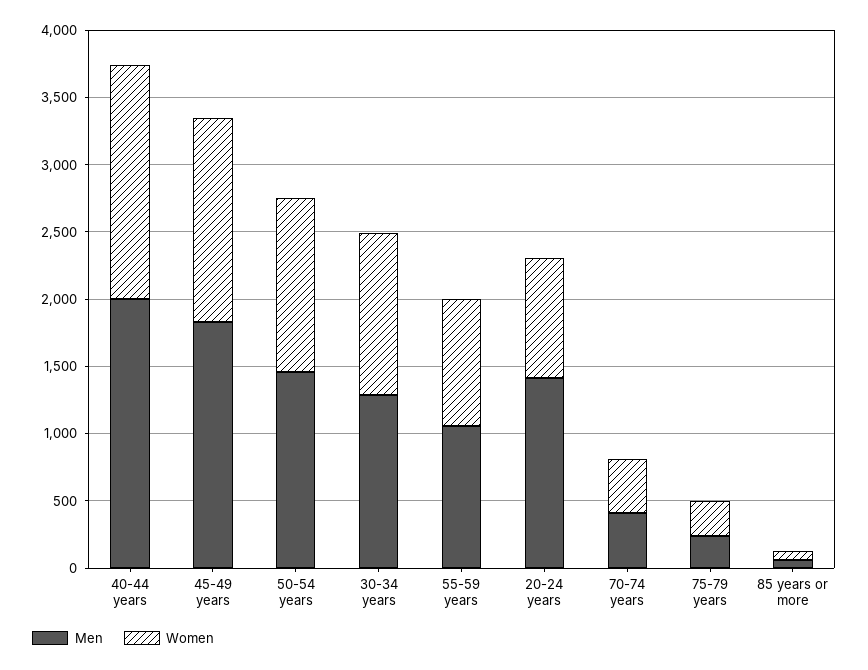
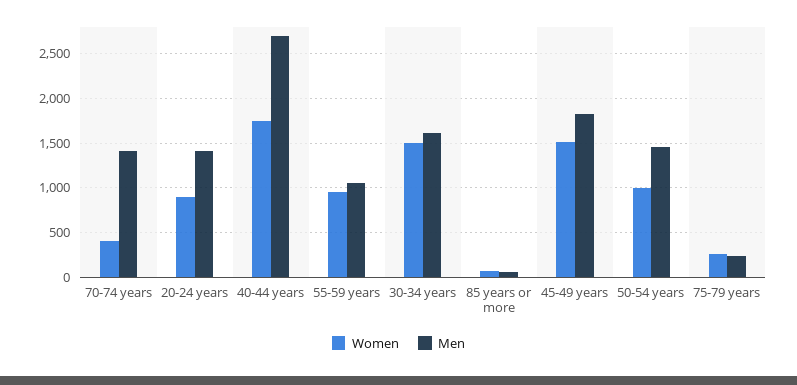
  {
    "Men": {
-     "40-44 years": 2000,
+     "40-44 years": 2700,
      "45-49 years": 1800,
      "50-54 years": 1500,
-     "30-34 years": 1300,
+     "30-34 years": 1600,
      "55-59 years": 1100,
      "20-24 years": 1400,
-     "70-74 years": 400,
+     "70-74 years": 1400,
      "75-79 years": 200,
      "85 years or more": 100
    },
    "Women": {
      "40-44 years": 1700,
      "45-49 years": 1500,
-     "50-54 years": 1300,
+     "50-54 years": 1000,
-     "30-34 years": 1200,
+     "30-34 years": 1500,
      "55-59 years": 900,
      "20-24 years": 900,
      "70-74 years": 400,
      "75-79 years": 300,
      "85 years or more": 100
    }
  }

